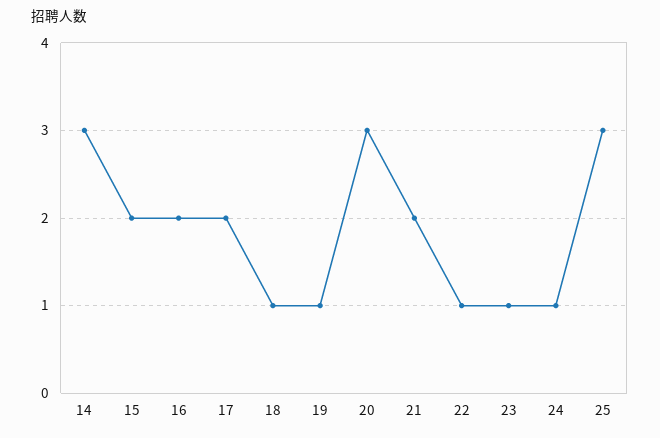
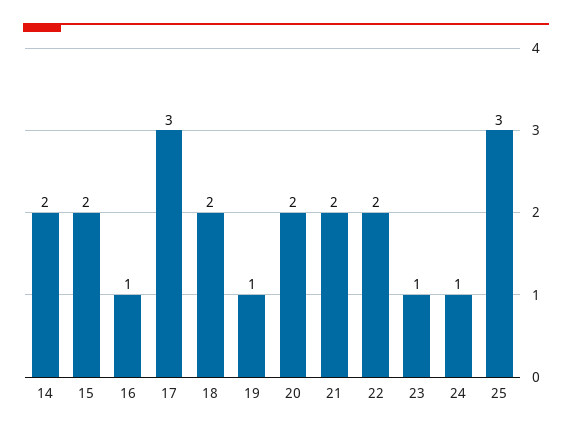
  {
-   "14": 3,
+   "14": 2,
    "15": 2,
-   "16": 2,
+   "16": 1,
-   "17": 2,
+   "17": 3,
-   "18": 1,
+   "18": 2,
    "19": 1,
-   "20": 3,
+   "20": 2,
    "21": 2,
-   "22": 1,
+   "22": 2,
    "23": 1,
    "24": 1,
    "25": 3
  }

